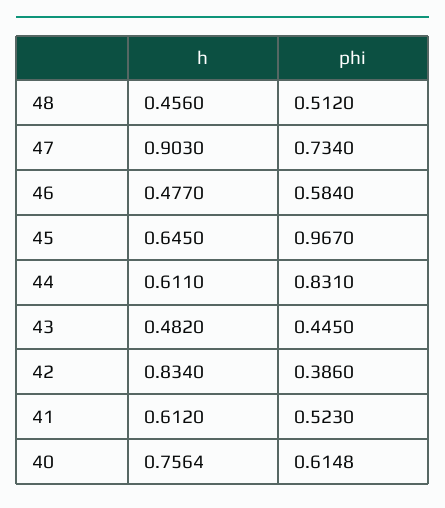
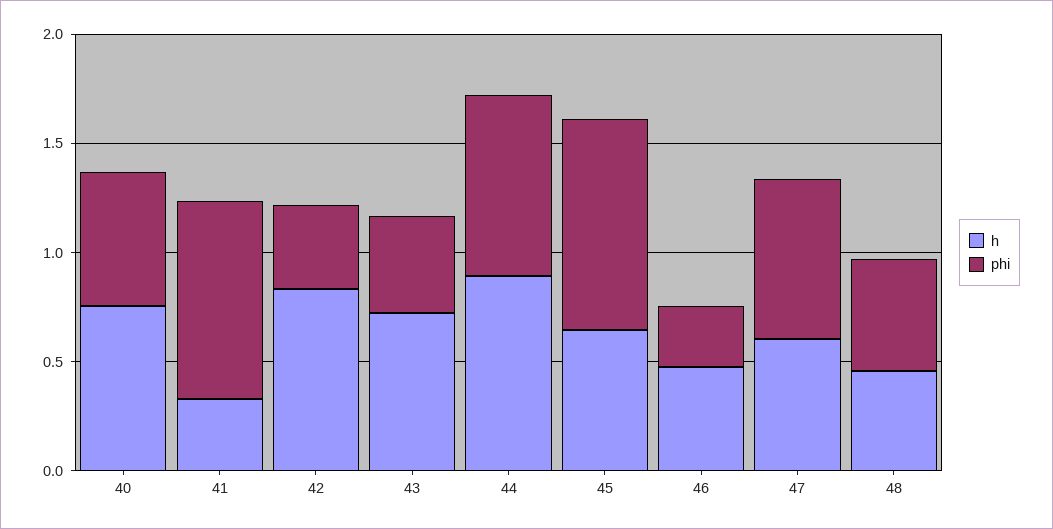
  {
    "h": {
      "48": 0.456,
-     "47": 0.903,
+     "47": 0.6,
      "46": 0.477,
      "45": 0.645,
-     "44": 0.611,
+     "44": 0.9,
-     "43": 0.482,
+     "43": 0.7,
      "42": 0.834,
-     "41": 0.612,
+     "41": 0.3,
      "40": 0.7564
    },
    "phi": {
      "48": 0.512,
      "47": 0.734,
-     "46": 0.584,
+     "46": 0.3,
      "45": 0.967,
      "44": 0.831,
      "43": 0.445,
      "42": 0.386,
-     "41": 0.523,
+     "41": 0.9,
      "40": 0.6148
    }
  }

